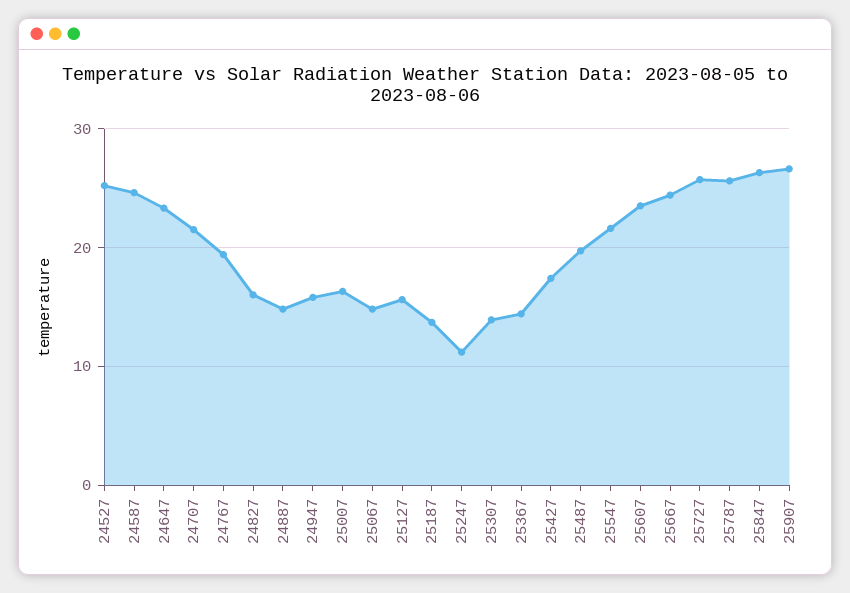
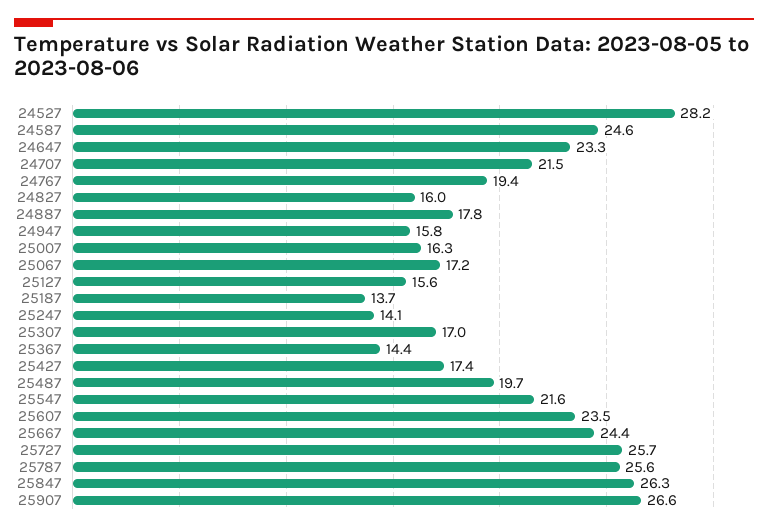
  {
-   "24527": 25,
+   "24527": 28.2,
    "24587": 24.6,
    "24647": 23.3,
    "24707": 21.5,
    "24767": 19.4,
    "24827": 16,
-   "24887": 15,
+   "24887": 17.8,
    "24947": 15.8,
    "25007": 16.3,
-   "25067": 15,
+   "25067": 17.2,
    "25127": 15.6,
    "25187": 13.7,
-   "25247": 11,
+   "25247": 14.1,
-   "25307": 14,
+   "25307": 17,
    "25367": 14.4,
    "25427": 17.4,
    "25487": 19.7,
    "25547": 21.6,
    "25607": 23.5,
    "25667": 24.4,
    "25727": 25.7,
    "25787": 25.6,
    "25847": 26.3,
    "25907": 26.6
  }

